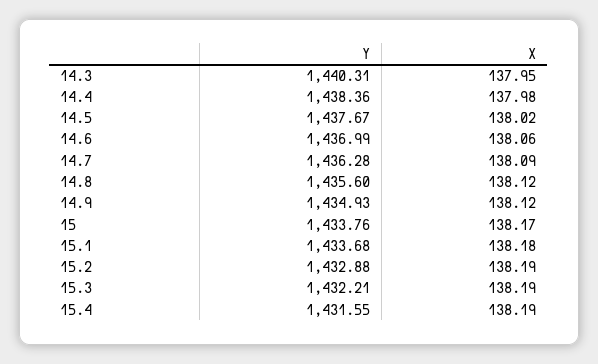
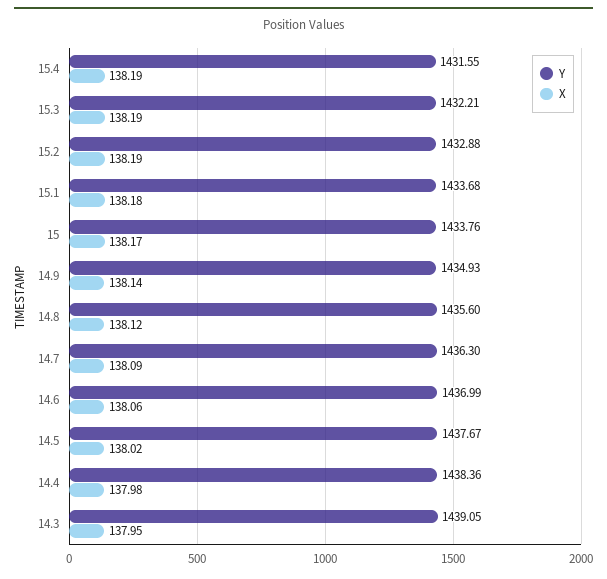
  {
    "Y": {
-     "14.3": 1440.31,
+     "14.3": 1439.05,
      "14.4": 1438.36,
      "14.5": 1437.67,
      "14.6": 1436.99,
-     "14.7": 1436.28,
+     "14.7": 1436.3,
      "14.8": 1435.6,
      "14.9": 1434.93,
      "15": 1433.76,
      "15.1": 1433.68,
      "15.2": 1432.88,
      "15.3": 1432.21,
      "15.4": 1431.55
    },
    "X": {
      "14.3": 137.95,
      "14.4": 137.98,
      "14.5": 138.02,
      "14.6": 138.06,
      "14.7": 138.09,
      "14.8": 138.12,
-     "14.9": 138.12,
+     "14.9": 138.14,
      "15": 138.17,
      "15.1": 138.18,
      "15.2": 138.19,
      "15.3": 138.19,
      "15.4": 138.19
    }
  }

